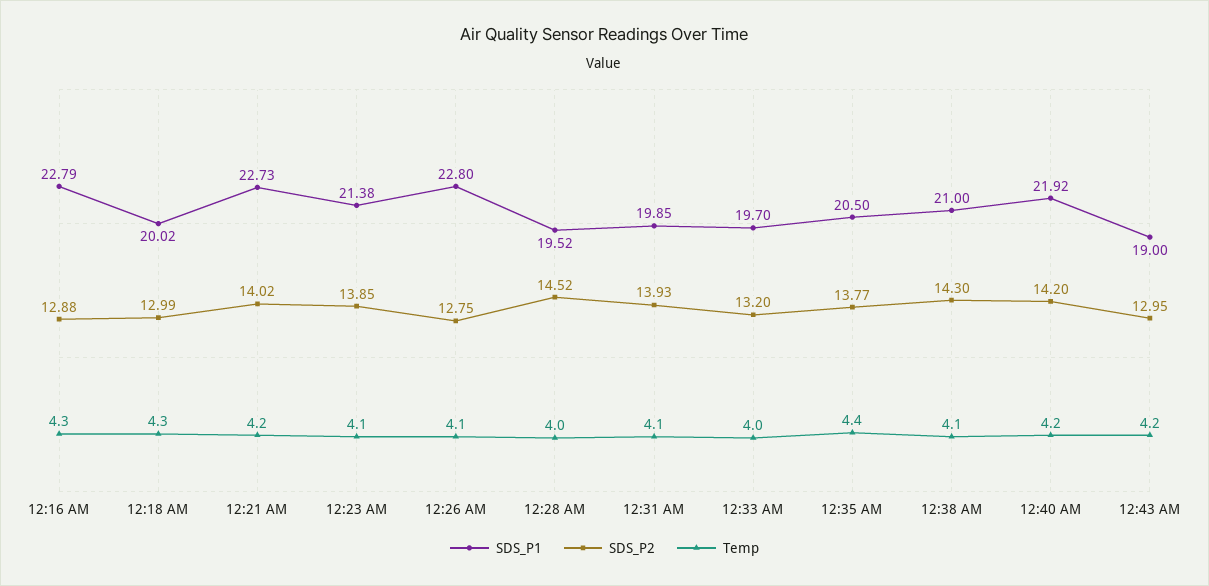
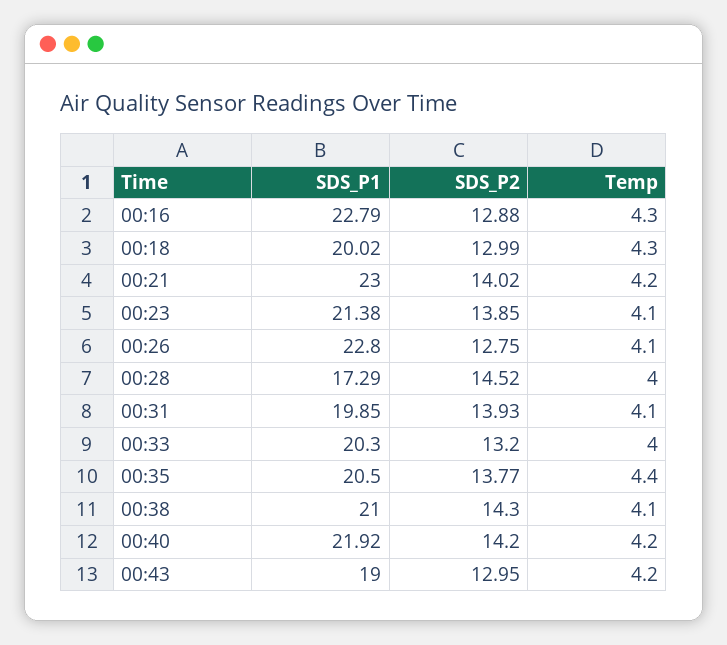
  {
    "SDS_P1": {
      "12:16 AM": 22.79,
      "12:18 AM": 20.02,
-     "12:21 AM": 22.73,
+     "12:21 AM": 23,
      "12:23 AM": 21.38,
      "12:26 AM": 22.8,
-     "12:28 AM": 19.52,
+     "12:28 AM": 17.29,
      "12:31 AM": 19.85,
-     "12:33 AM": 19.7,
+     "12:33 AM": 20.3,
      "12:35 AM": 20.5,
      "12:38 AM": 21,
      "12:40 AM": 21.92,
      "12:43 AM": 19
    },
    "SDS_P2": {
      "12:16 AM": 12.88,
      "12:18 AM": 12.99,
      "12:21 AM": 14.02,
      "12:23 AM": 13.85,
      "12:26 AM": 12.75,
      "12:28 AM": 14.52,
      "12:31 AM": 13.93,
      "12:33 AM": 13.2,
      "12:35 AM": 13.77,
      "12:38 AM": 14.3,
      "12:40 AM": 14.2,
      "12:43 AM": 12.95
    },
    "Temp": {
      "12:16 AM": 4.3,
      "12:18 AM": 4.3,
      "12:21 AM": 4.2,
      "12:23 AM": 4.1,
      "12:26 AM": 4.1,
      "12:28 AM": 4,
      "12:31 AM": 4.1,
      "12:33 AM": 4,
      "12:35 AM": 4.4,
      "12:38 AM": 4.1,
      "12:40 AM": 4.2,
      "12:43 AM": 4.2
    }
  }

